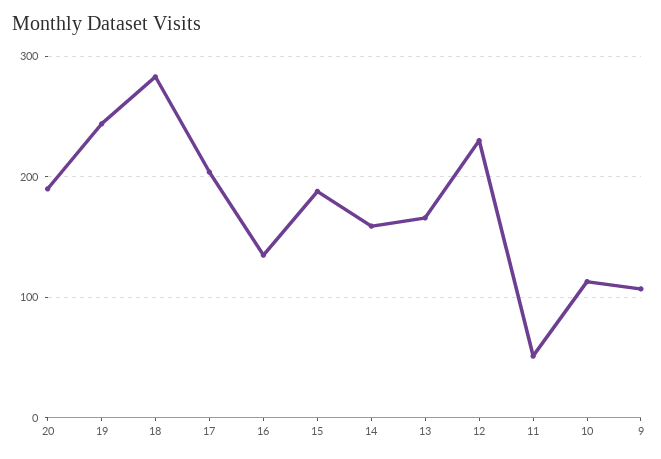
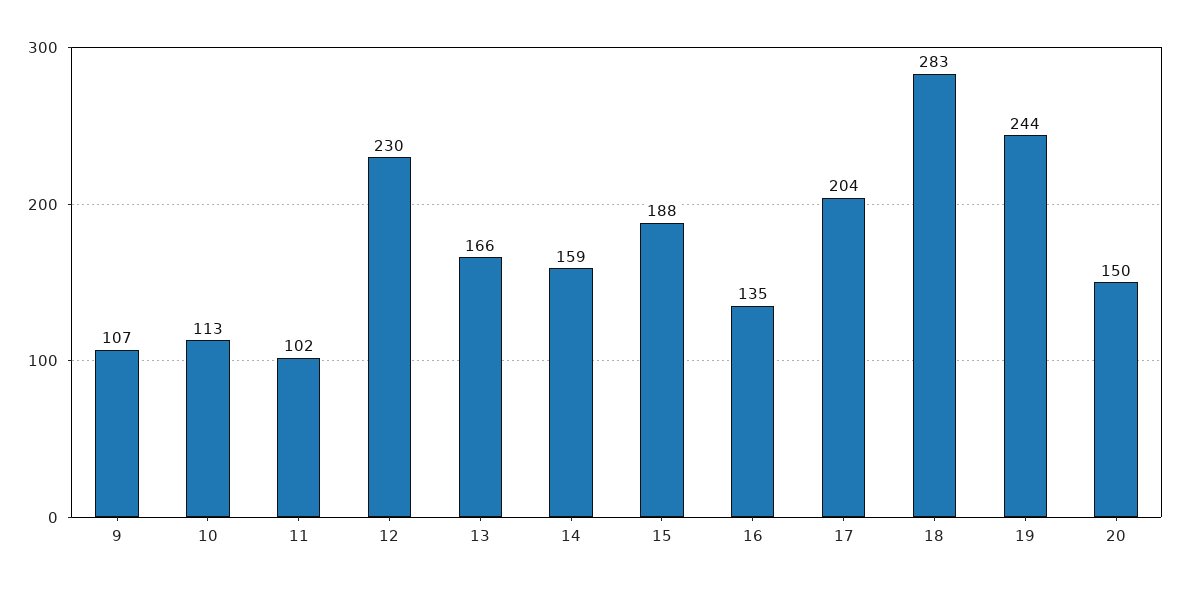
  {
-   "20": 190,
+   "20": 150,
    "19": 244,
    "18": 283,
    "17": 204,
    "16": 135,
    "15": 188,
    "14": 159,
    "13": 166,
    "12": 230,
-   "11": 50,
+   "11": 102,
    "10": 113,
    "9": 107
  }

